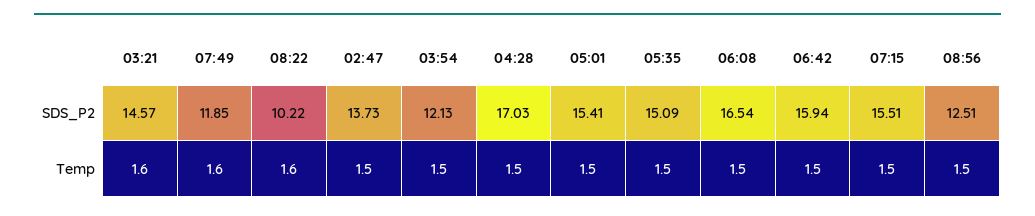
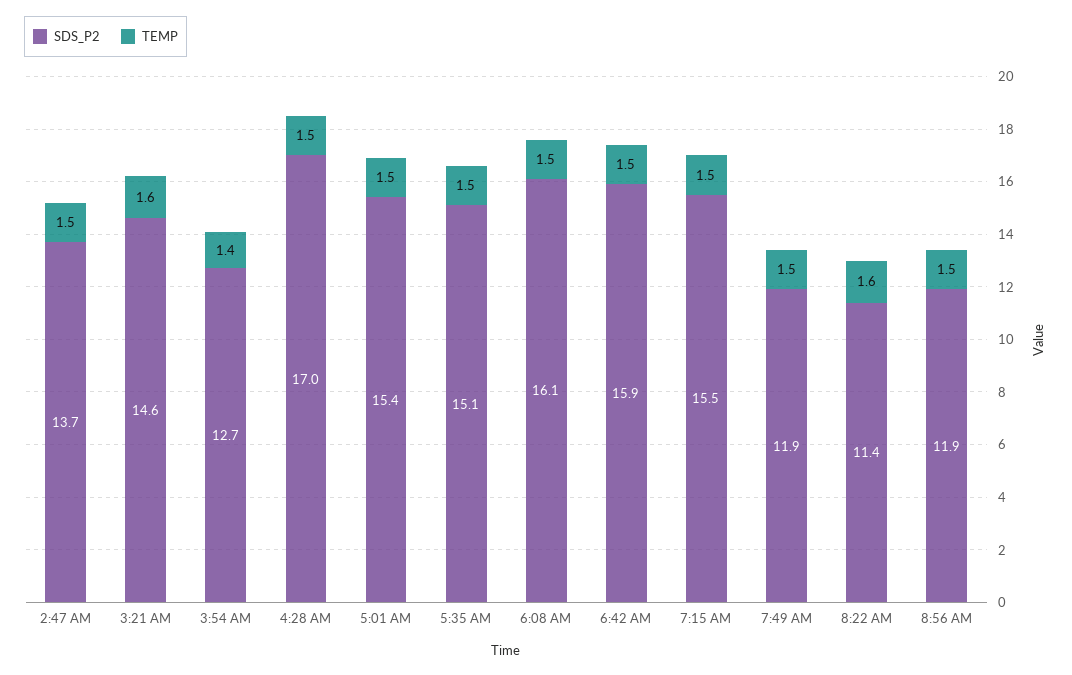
  {
    "SDS_P2": {
      "03:21": 14.57,
      "07:49": 11.85,
-     "08:22": 10.22,
+     "08:22": 11.4,
      "02:47": 13.73,
-     "03:54": 12.13,
+     "03:54": 12.7,
      "04:28": 17.03,
      "05:01": 15.41,
      "05:35": 15.09,
-     "06:08": 16.54,
+     "06:08": 16.1,
      "06:42": 15.94,
      "07:15": 15.51,
-     "08:56": 12.51
+     "08:56": 11.9
    },
    "Temp": {
      "03:21": 1.6,
-     "07:49": 1.6,
+     "07:49": 1.5,
      "08:22": 1.6,
      "02:47": 1.5,
-     "03:54": 1.5,
+     "03:54": 1.4,
      "04:28": 1.5,
      "05:01": 1.5,
      "05:35": 1.5,
      "06:08": 1.5,
      "06:42": 1.5,
      "07:15": 1.5,
      "08:56": 1.5
    }
  }

